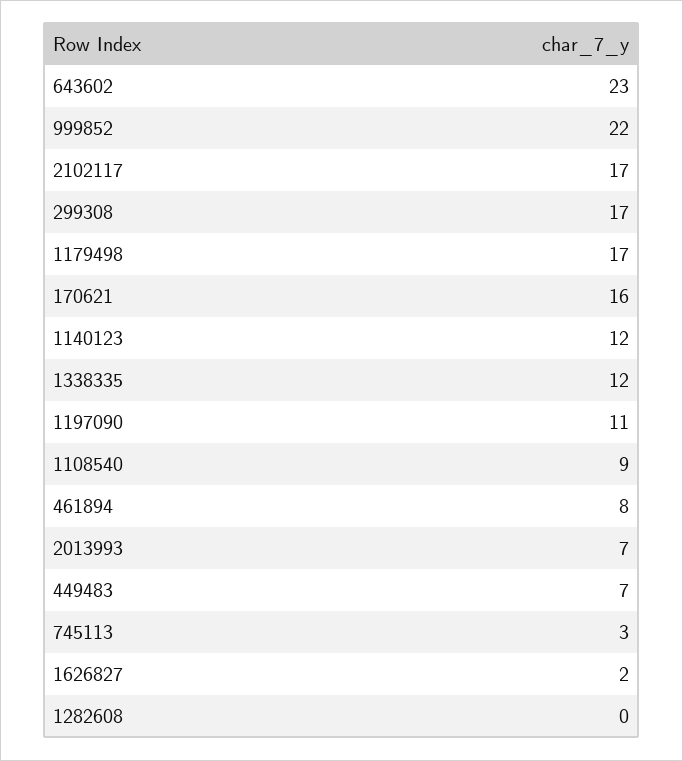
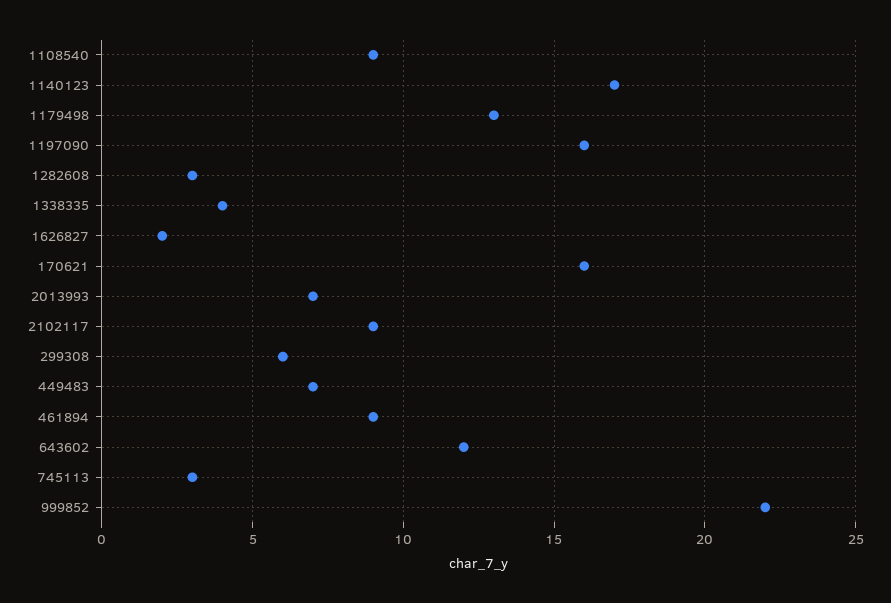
  {
-   "643602": 23,
+   "643602": 12,
    "999852": 22,
-   "2102117": 17,
+   "2102117": 9,
-   "299308": 17,
+   "299308": 6,
-   "1179498": 17,
+   "1179498": 13,
    "170621": 16,
-   "1140123": 12,
+   "1140123": 17,
-   "1338335": 12,
+   "1338335": 4,
-   "1197090": 11,
+   "1197090": 16,
    "1108540": 9,
-   "461894": 8,
+   "461894": 9,
    "2013993": 7,
    "449483": 7,
    "745113": 3,
    "1626827": 2,
-   "1282608": 0
+   "1282608": 3
  }

